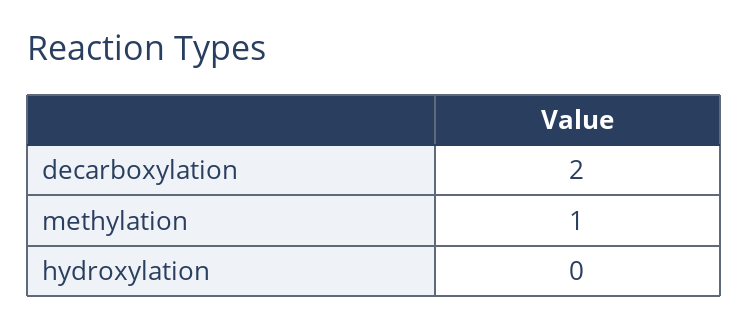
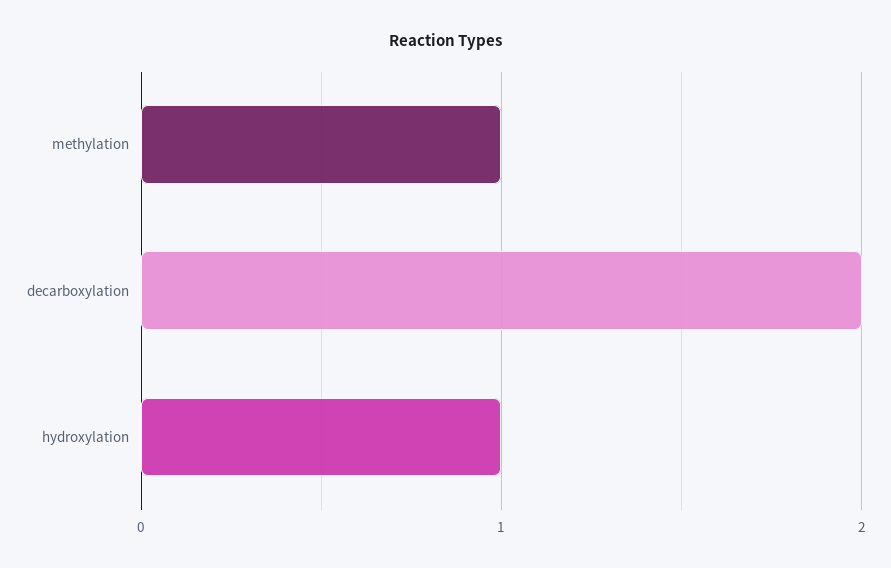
  {
    "decarboxylation": 2,
    "methylation": 1,
-   "hydroxylation": 0
+   "hydroxylation": 1
  }

